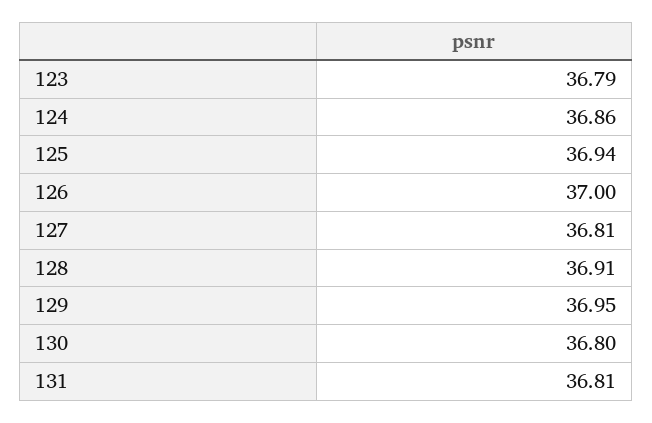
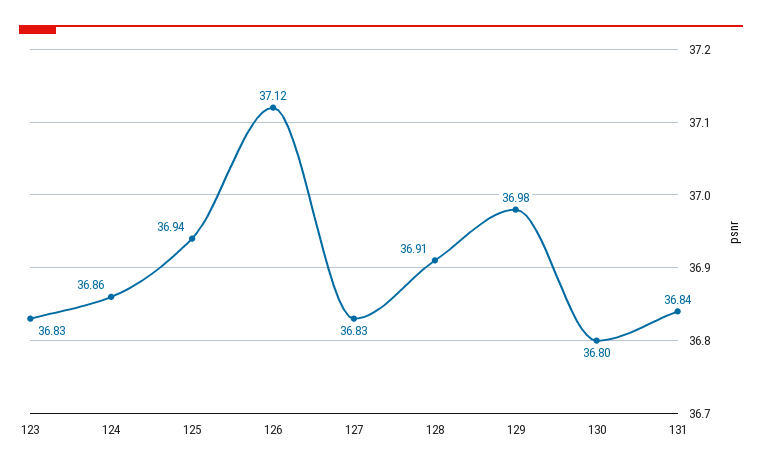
  {
-   "123": 36.79,
+   "123": 36.83,
    "124": 36.86,
    "125": 36.94,
-   "126": 37,
+   "126": 37.12,
-   "127": 36.81,
+   "127": 36.83,
    "128": 36.91,
-   "129": 36.95,
+   "129": 36.98,
    "130": 36.8,
-   "131": 36.81
+   "131": 36.84
  }

